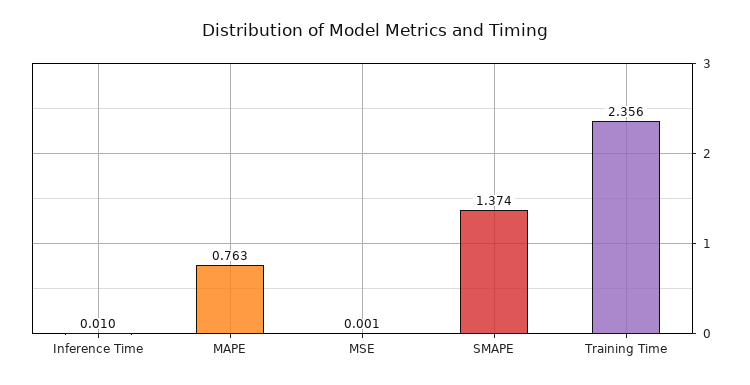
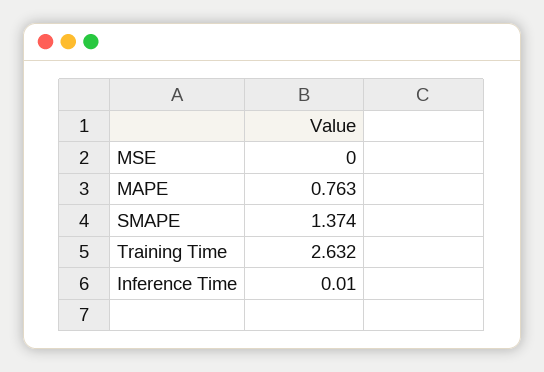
  {
    "Inference Time": 0.01,
    "MAPE": 0.763,
-   "MSE": 0.001,
+   "MSE": 0,
    "SMAPE": 1.374,
-   "Training Time": 2.356
+   "Training Time": 2.632
  }

